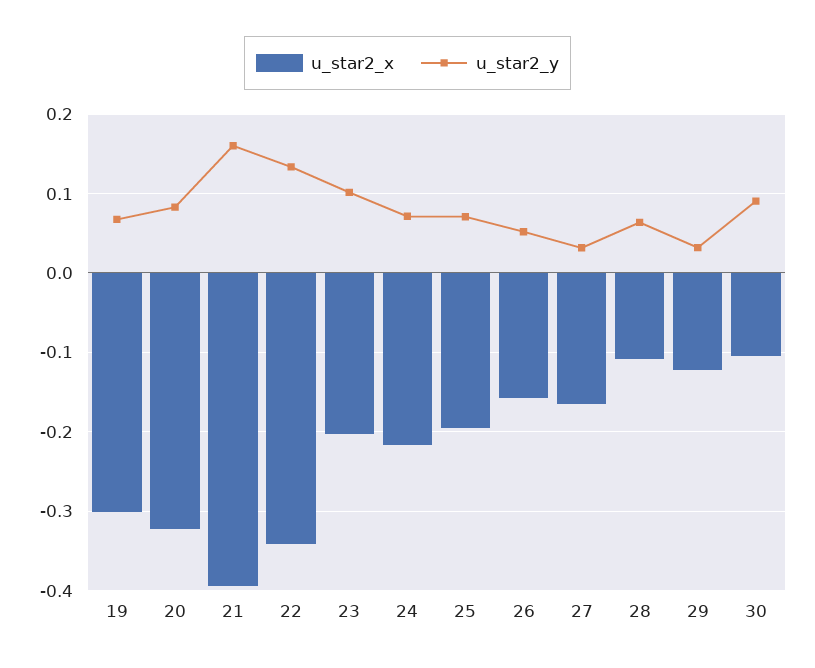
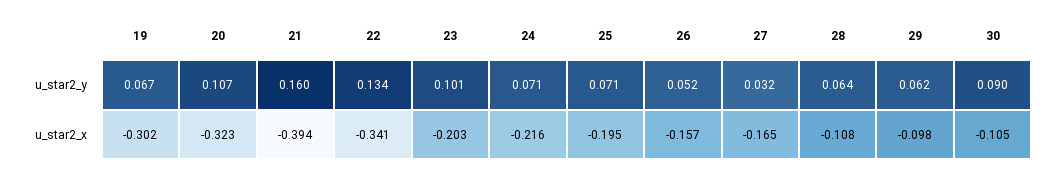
  {
    "u_star2_x": {
      "19": -0.302,
      "20": -0.323,
      "21": -0.394,
      "22": -0.341,
      "23": -0.203,
      "24": -0.216,
      "25": -0.195,
      "26": -0.157,
      "27": -0.165,
      "28": -0.108,
-     "29": -0.12,
+     "29": -0.098,
      "30": -0.105
    },
    "u_star2_y": {
      "19": 0.067,
-     "20": 0.08,
+     "20": 0.107,
      "21": 0.16,
      "22": 0.134,
      "23": 0.101,
      "24": 0.071,
      "25": 0.071,
      "26": 0.052,
      "27": 0.032,
      "28": 0.064,
-     "29": 0.03,
+     "29": 0.062,
      "30": 0.09
    }
  }

